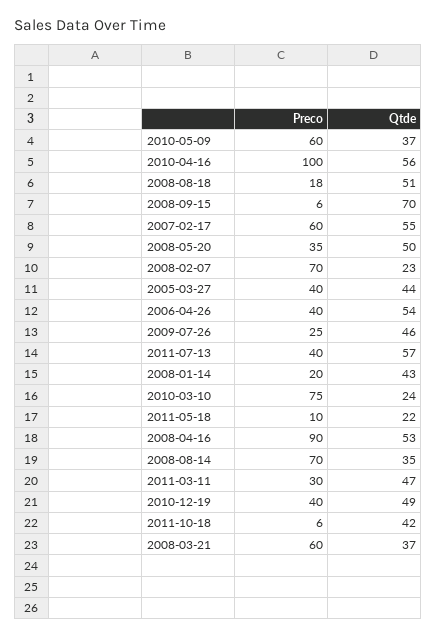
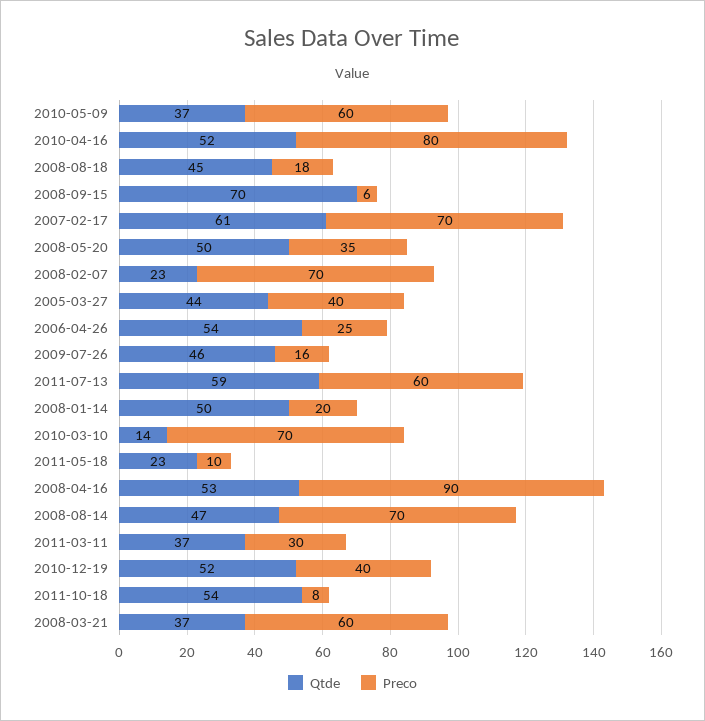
  {
    "Preco": {
      "2010-05-09": 60,
-     "2010-04-16": 100,
+     "2010-04-16": 80,
      "2008-08-18": 18,
      "2008-09-15": 6,
-     "2007-02-17": 60,
+     "2007-02-17": 70,
      "2008-05-20": 35,
      "2008-02-07": 70,
      "2005-03-27": 40,
-     "2006-04-26": 40,
+     "2006-04-26": 25,
-     "2009-07-26": 25,
+     "2009-07-26": 16,
-     "2011-07-13": 40,
+     "2011-07-13": 60,
      "2008-01-14": 20,
-     "2010-03-10": 75,
+     "2010-03-10": 70,
      "2011-05-18": 10,
      "2008-04-16": 90,
      "2008-08-14": 70,
      "2011-03-11": 30,
      "2010-12-19": 40,
-     "2011-10-18": 6,
+     "2011-10-18": 8,
      "2008-03-21": 60
    },
    "Qtde": {
      "2010-05-09": 37,
-     "2010-04-16": 56,
+     "2010-04-16": 52,
-     "2008-08-18": 51,
+     "2008-08-18": 45,
      "2008-09-15": 70,
-     "2007-02-17": 55,
+     "2007-02-17": 61,
      "2008-05-20": 50,
      "2008-02-07": 23,
      "2005-03-27": 44,
      "2006-04-26": 54,
      "2009-07-26": 46,
-     "2011-07-13": 57,
+     "2011-07-13": 59,
-     "2008-01-14": 43,
+     "2008-01-14": 50,
-     "2010-03-10": 24,
+     "2010-03-10": 14,
-     "2011-05-18": 22,
+     "2011-05-18": 23,
      "2008-04-16": 53,
-     "2008-08-14": 35,
+     "2008-08-14": 47,
-     "2011-03-11": 47,
+     "2011-03-11": 37,
-     "2010-12-19": 49,
+     "2010-12-19": 52,
-     "2011-10-18": 42,
+     "2011-10-18": 54,
      "2008-03-21": 37
    }
  }

